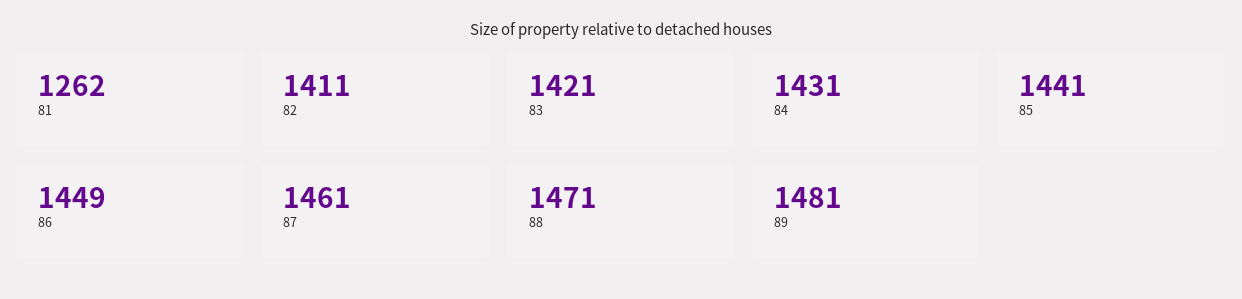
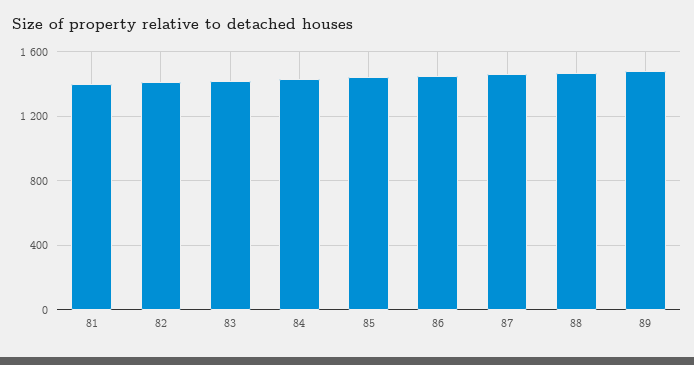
  {
-   "81": 1262,
+   "81": 1400,
    "82": 1411,
    "83": 1421,
    "84": 1431,
    "85": 1441,
    "86": 1449,
    "87": 1461,
    "88": 1471,
    "89": 1481
  }

